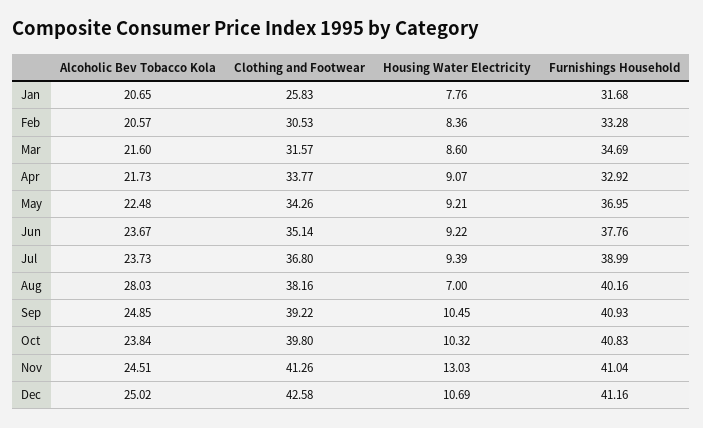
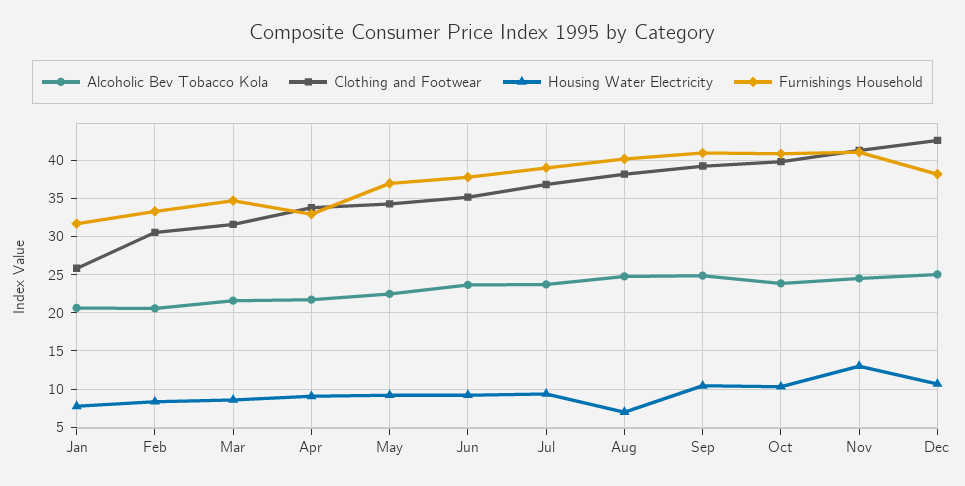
  {
    "Alcoholic Bev Tobacco Kola": {
      "Jan": 20.65,
      "Feb": 20.57,
      "Mar": 21.6,
      "Apr": 21.73,
      "May": 22.48,
      "Jun": 23.67,
      "Jul": 23.73,
-     "Aug": 28.03,
+     "Aug": 25,
      "Sep": 24.85,
      "Oct": 23.84,
      "Nov": 24.51,
      "Dec": 25.02
    },
    "Clothing and Footwear": {
      "Jan": 25.83,
      "Feb": 30.53,
      "Mar": 31.57,
      "Apr": 33.77,
      "May": 34.26,
      "Jun": 35.14,
      "Jul": 36.8,
      "Aug": 38.16,
      "Sep": 39.22,
      "Oct": 39.8,
      "Nov": 41.26,
      "Dec": 42.58
    },
    "Housing Water Electricity": {
      "Jan": 7.76,
      "Feb": 8.36,
      "Mar": 8.6,
      "Apr": 9.07,
      "May": 9.21,
      "Jun": 9.22,
      "Jul": 9.39,
      "Aug": 7,
      "Sep": 10.45,
      "Oct": 10.32,
      "Nov": 13.03,
      "Dec": 10.69
    },
    "Furnishings Household": {
      "Jan": 31.68,
      "Feb": 33.28,
      "Mar": 34.69,
      "Apr": 32.92,
      "May": 36.95,
      "Jun": 37.76,
      "Jul": 38.99,
      "Aug": 40.16,
      "Sep": 40.93,
      "Oct": 40.83,
      "Nov": 41.04,
-     "Dec": 41.16
+     "Dec": 38
    }
  }

